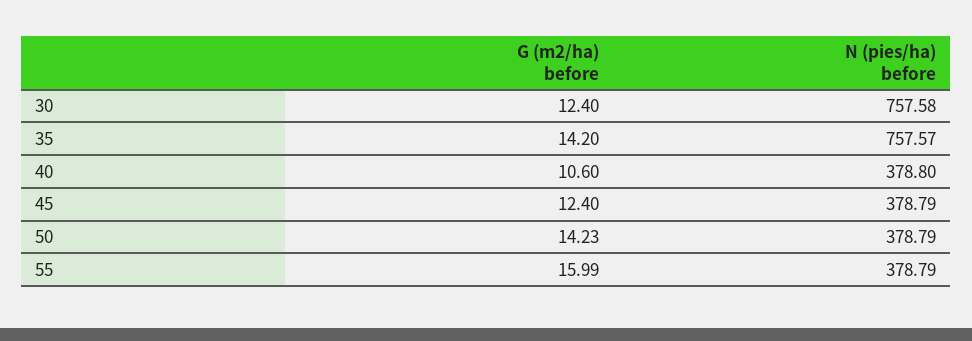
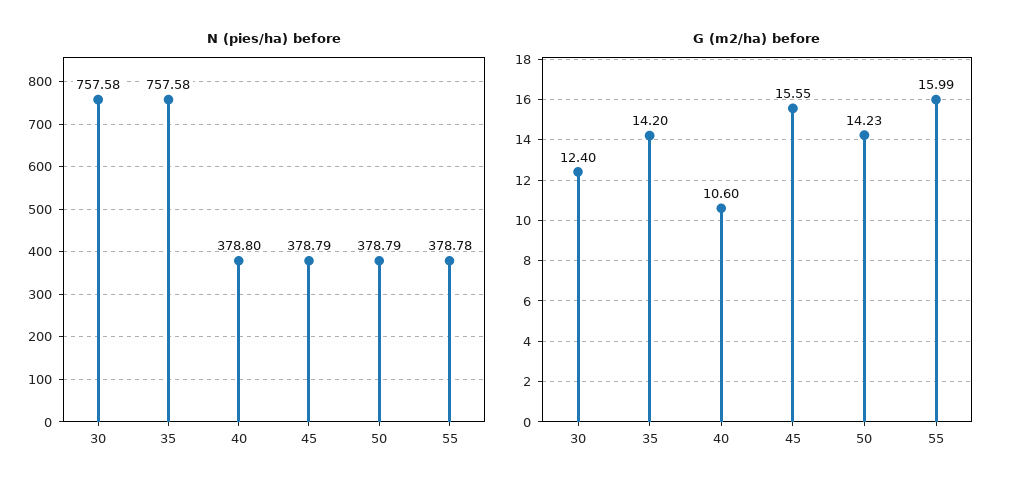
  {
    "G (m2/ha) before": {
      "30": 12.4,
      "35": 14.2,
      "40": 10.6,
-     "45": 12.4,
+     "45": 15.55,
      "50": 14.23,
      "55": 15.99
    },
    "N (pies/ha) before": {
      "30": 757.58,
-     "35": 757.57,
+     "35": 757.58,
      "40": 378.8,
      "45": 378.79,
      "50": 378.79,
-     "55": 378.79
+     "55": 378.78
    }
  }

